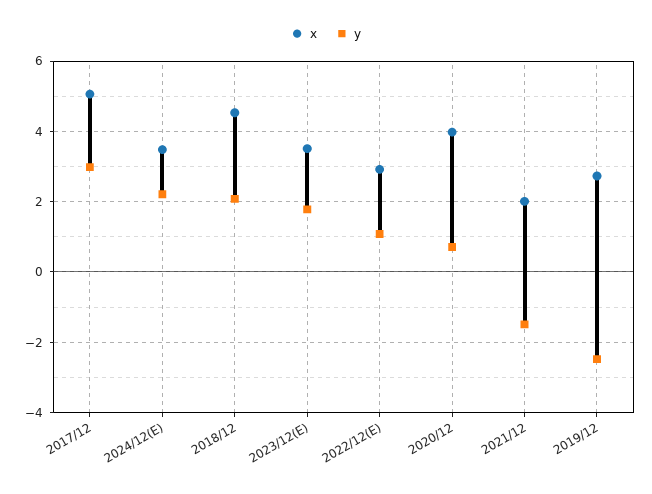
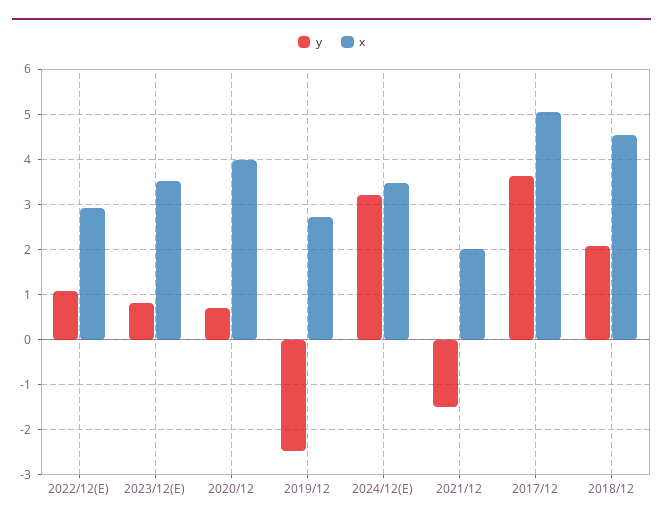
  {
    "x": {
      "2017/12": 5,
      "2024/12(E)": 3.4,
      "2018/12": 4.6,
      "2023/12(E)": 3.6,
      "2022/12(E)": 3,
      "2020/12": 4,
      "2021/12": 2,
      "2019/12": 2.8
    },
    "y": {
-     "2017/12": 3,
+     "2017/12": 3.6,
-     "2024/12(E)": 2.2,
+     "2024/12(E)": 3.2,
      "2018/12": 2,
-     "2023/12(E)": 1.8,
+     "2023/12(E)": 0.8,
      "2022/12(E)": 1,
      "2020/12": 0.8,
      "2021/12": -1.4,
      "2019/12": -2.4
    }
  }

